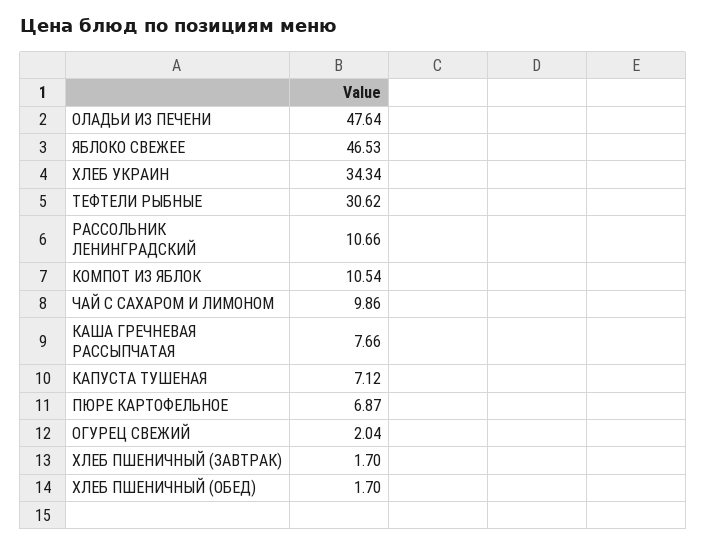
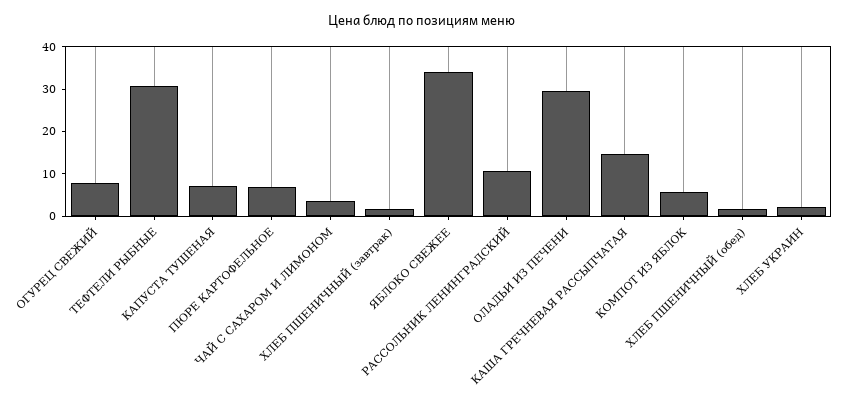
  {
-   "ОЛАДЬИ ИЗ ПЕЧЕНИ": 47.64,
+   "ОЛАДЬИ ИЗ ПЕЧЕНИ": 30,
-   "ЯБЛОКО СВЕЖЕЕ": 46.53,
+   "ЯБЛОКО СВЕЖЕЕ": 34,
-   "ХЛЕБ УКРАИН": 34.34,
+   "ХЛЕБ УКРАИН": 2,
    "ТЕФТЕЛИ РЫБНЫЕ": 30.62,
    "РАССОЛЬНИК ЛЕНИНГРАДСКИЙ": 10.66,
-   "КОМПОТ ИЗ ЯБЛОК": 10.54,
+   "КОМПОТ ИЗ ЯБЛОК": 6,
-   "ЧАЙ С САХАРОМ И ЛИМОНОМ": 9.86,
+   "ЧАЙ С САХАРОМ И ЛИМОНОМ": 4,
-   "КАША ГРЕЧНЕВАЯ РАССЫПЧАТАЯ": 7.66,
+   "КАША ГРЕЧНЕВАЯ РАССЫПЧАТАЯ": 14,
    "КАПУСТА ТУШЕНАЯ": 7.12,
    "ПЮРЕ КАРТОФЕЛЬНОЕ": 6.87,
-   "ОГУРЕЦ СВЕЖИЙ": 2.04,
+   "ОГУРЕЦ СВЕЖИЙ": 8,
    "ХЛЕБ ПШЕНИЧНЫЙ (ЗАВТРАК)": 1.7,
    "ХЛЕБ ПШЕНИЧНЫЙ (ОБЕД)": 1.7
  }

